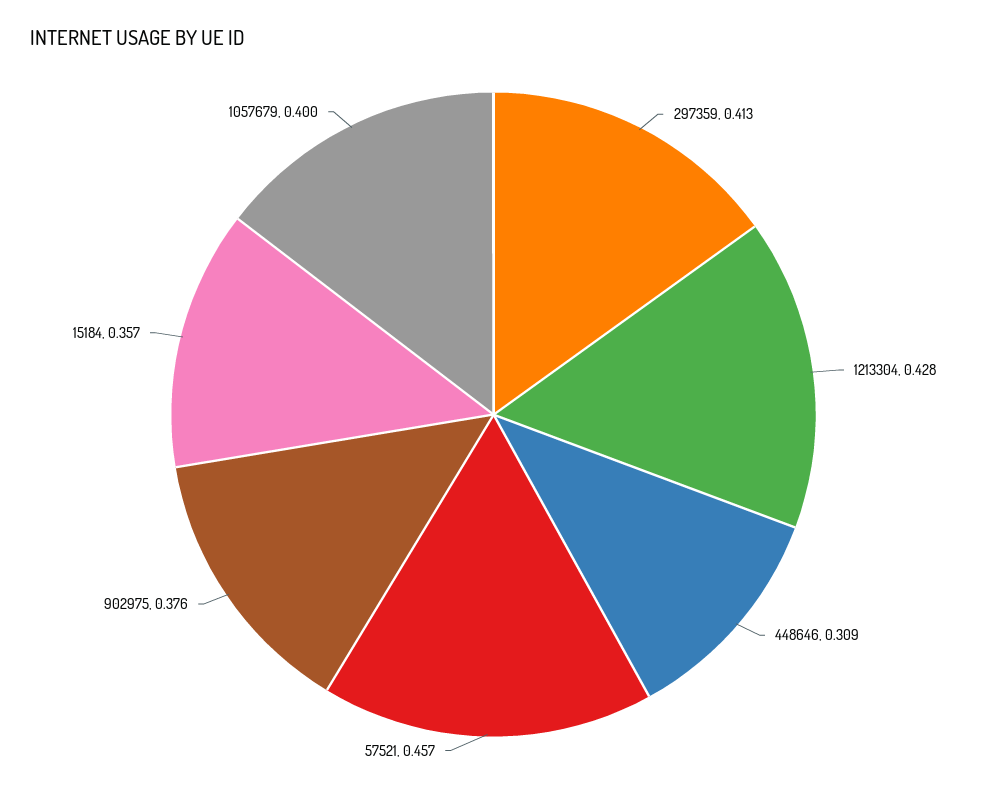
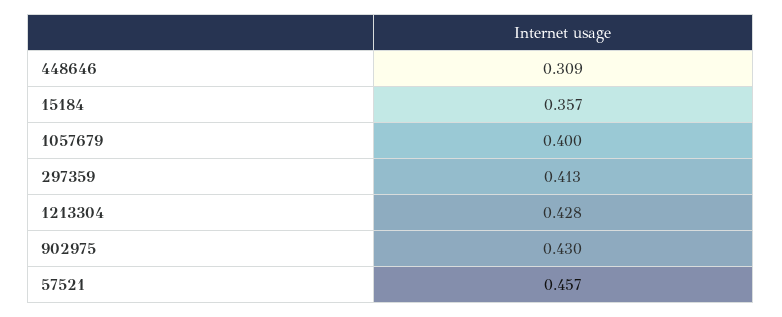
  {
    "297359": 0.413,
    "1213304": 0.428,
    "448646": 0.309,
    "57521": 0.457,
-   "902975": 0.376,
+   "902975": 0.43,
    "15184": 0.357,
    "1057679": 0.4
  }

